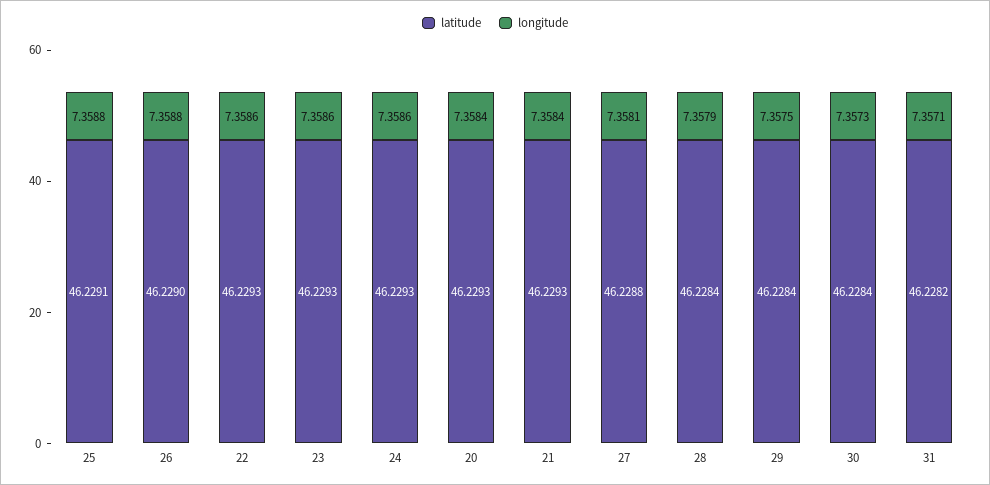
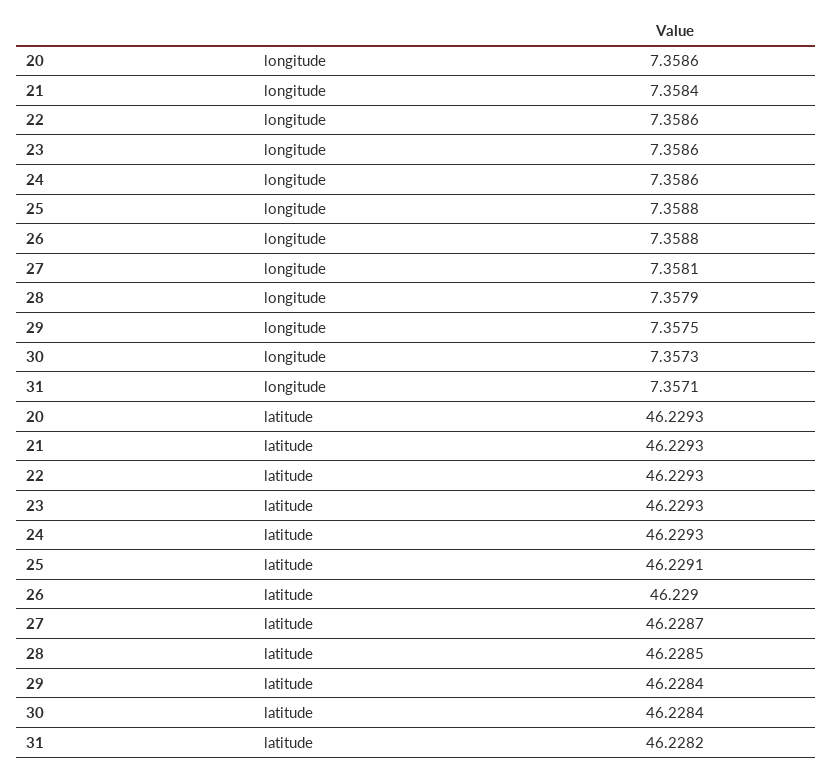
  {
    "latitude": {
      "25": 46.2291,
      "26": 46.229,
      "22": 46.2293,
      "23": 46.2293,
      "24": 46.2293,
      "20": 46.2293,
      "21": 46.2293,
-     "27": 46.2288,
+     "27": 46.2287,
-     "28": 46.2284,
+     "28": 46.2285,
      "29": 46.2284,
      "30": 46.2284,
      "31": 46.2282
    },
    "longitude": {
      "25": 7.3588,
      "26": 7.3588,
      "22": 7.3586,
      "23": 7.3586,
      "24": 7.3586,
-     "20": 7.3584,
+     "20": 7.3586,
      "21": 7.3584,
      "27": 7.3581,
      "28": 7.3579,
      "29": 7.3575,
      "30": 7.3573,
      "31": 7.3571
    }
  }

